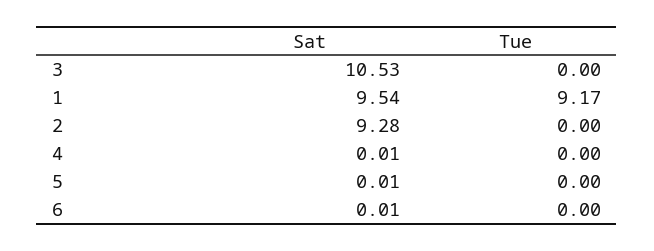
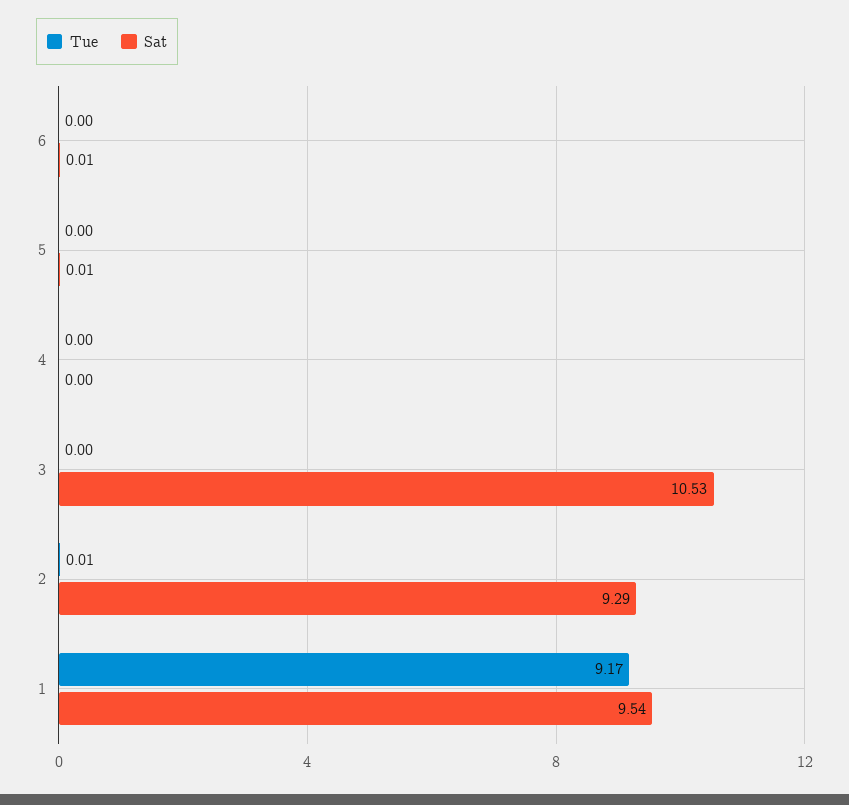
  {
    "Sat": {
      "3": 10.53,
      "1": 9.54,
-     "2": 9.28,
+     "2": 9.29,
-     "4": 0.01,
+     "4": 0,
      "5": 0.01,
      "6": 0.01
    },
    "Tue": {
      "3": 0,
      "1": 9.17,
-     "2": 0,
+     "2": 0.01,
      "4": 0,
      "5": 0,
      "6": 0
    }
  }

